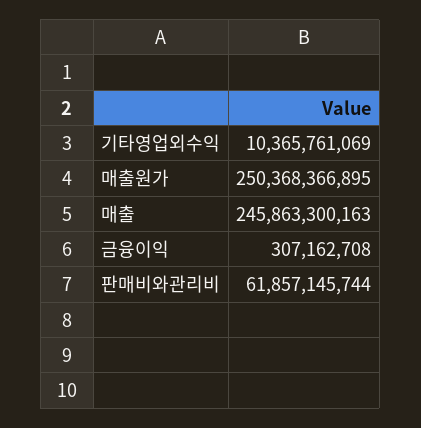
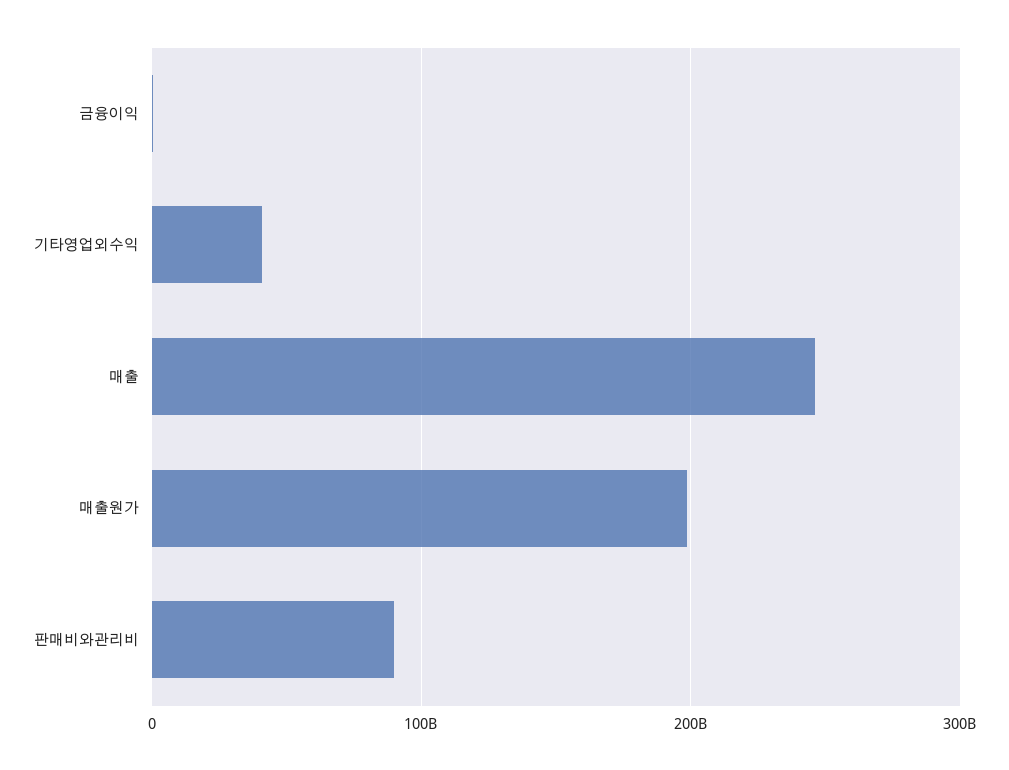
  {
-   "기타영업외수익": 10365761069,
+   "기타영업외수익": 40000000000,
-   "매출원가": 250368366895,
+   "매출원가": 200000000000,
    "매출": 245863300163,
    "금융이익": 307162708,
-   "판매비와관리비": 61857145744
+   "판매비와관리비": 90000000000
  }

